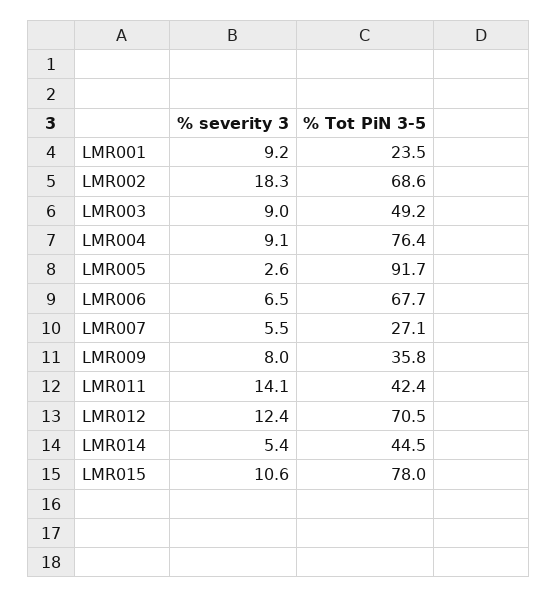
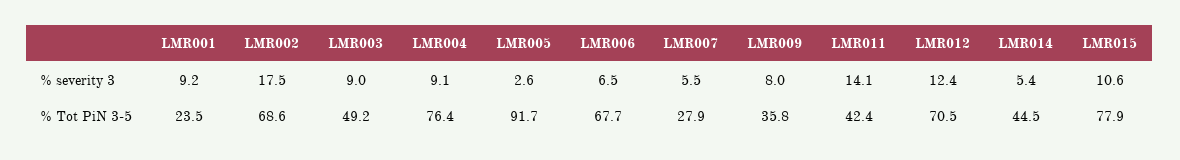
  {
    "% severity 3": {
      "LMR001": 9.2,
-     "LMR002": 18.3,
+     "LMR002": 17.5,
      "LMR003": 9,
      "LMR004": 9.1,
      "LMR005": 2.6,
      "LMR006": 6.5,
      "LMR007": 5.5,
      "LMR009": 8,
      "LMR011": 14.1,
      "LMR012": 12.4,
      "LMR014": 5.4,
      "LMR015": 10.6
    },
    "% Tot PiN 3-5": {
      "LMR001": 23.5,
      "LMR002": 68.6,
      "LMR003": 49.2,
      "LMR004": 76.4,
      "LMR005": 91.7,
      "LMR006": 67.7,
-     "LMR007": 27.1,
+     "LMR007": 27.9,
      "LMR009": 35.8,
      "LMR011": 42.4,
      "LMR012": 70.5,
      "LMR014": 44.5,
-     "LMR015": 78
+     "LMR015": 77.9
    }
  }

